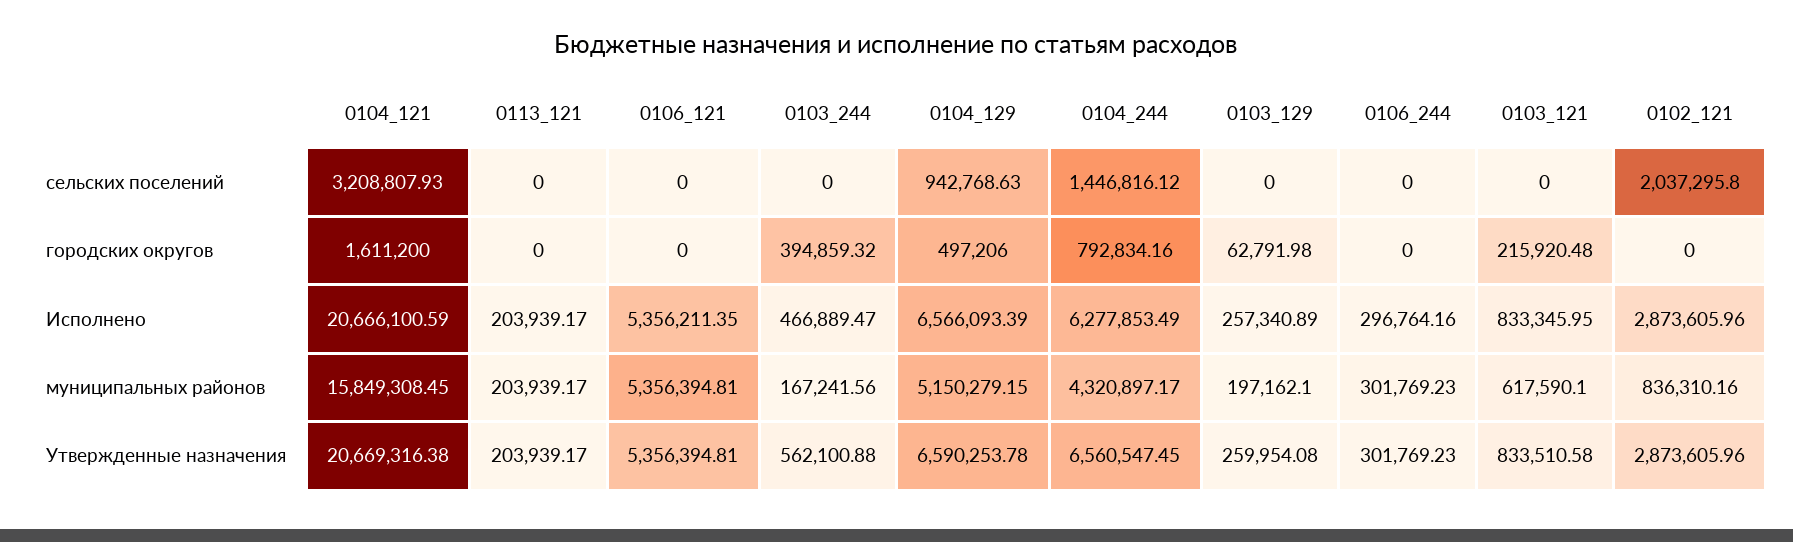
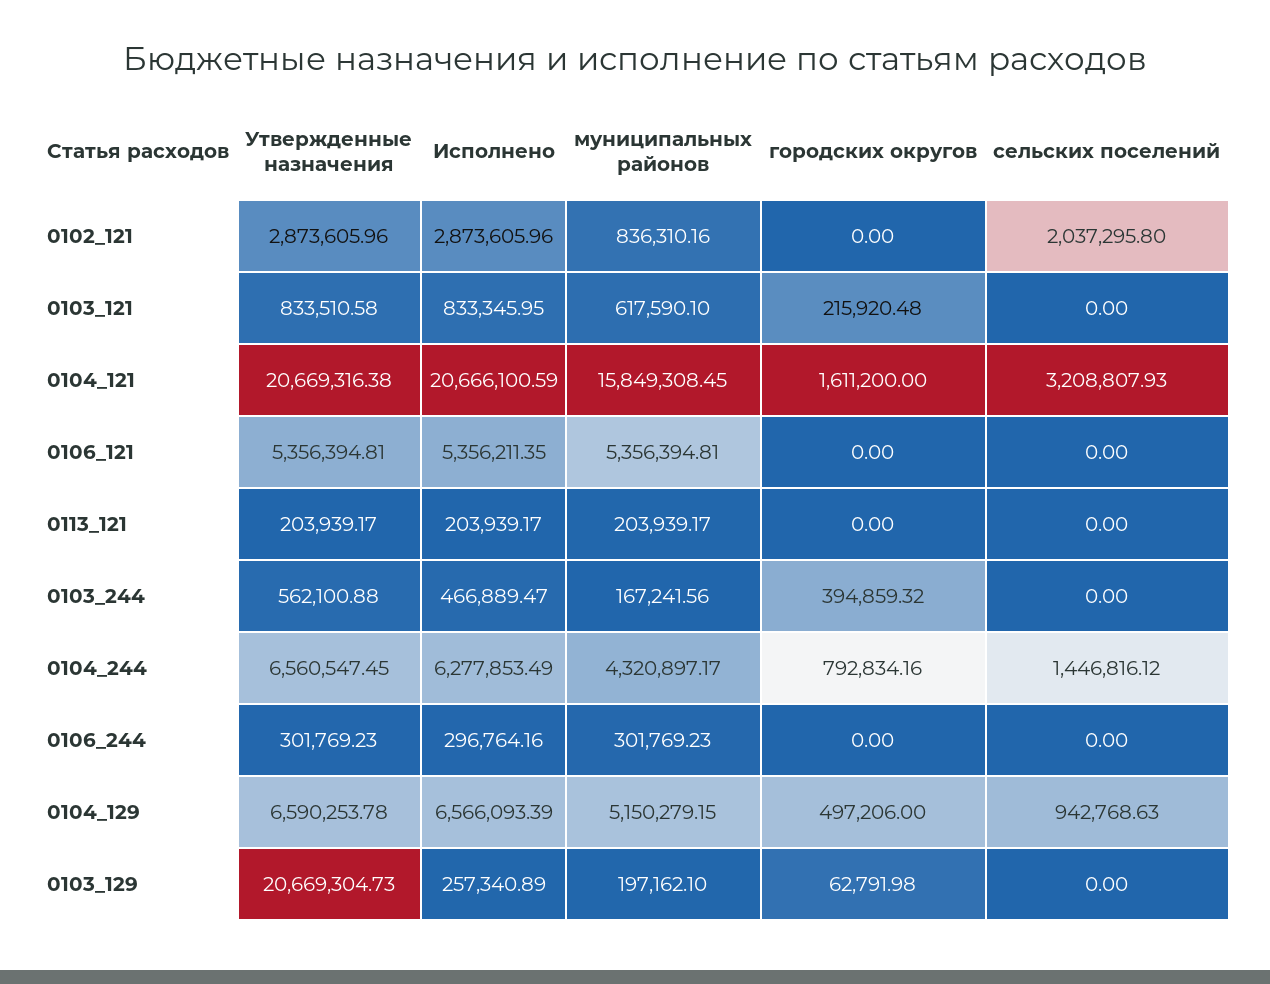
  {
    "0104_121": {
      "сельских поселений": 3208807.93,
      "городских округов": 1611200,
      "Исполнено": 20666100.59,
      "муниципальных районов": 15849308.45,
      "Утвержденные назначения": 20669316.38
    },
    "0113_121": {
      "сельских поселений": 0,
      "городских округов": 0,
      "Исполнено": 203939.17,
      "муниципальных районов": 203939.17,
      "Утвержденные назначения": 203939.17
    },
    "0106_121": {
      "сельских поселений": 0,
      "городских округов": 0,
      "Исполнено": 5356211.35,
      "муниципальных районов": 5356394.81,
      "Утвержденные назначения": 5356394.81
    },
    "0103_244": {
      "сельских поселений": 0,
      "городских округов": 394859.32,
      "Исполнено": 466889.47,
      "муниципальных районов": 167241.56,
      "Утвержденные назначения": 562100.88
    },
    "0104_129": {
      "сельских поселений": 942768.63,
      "городских округов": 497206,
      "Исполнено": 6566093.39,
      "муниципальных районов": 5150279.15,
      "Утвержденные назначения": 6590253.78
    },
    "0104_244": {
      "сельских поселений": 1446816.12,
      "городских округов": 792834.16,
      "Исполнено": 6277853.49,
      "муниципальных районов": 4320897.17,
      "Утвержденные назначения": 6560547.45
    },
    "0103_129": {
      "сельских поселений": 0,
      "городских округов": 62791.98,
      "Исполнено": 257340.89,
      "муниципальных районов": 197162.1,
-     "Утвержденные назначения": 259954.08
+     "Утвержденные назначения": 20669304.73
    },
    "0106_244": {
      "сельских поселений": 0,
      "городских округов": 0,
      "Исполнено": 296764.16,
      "муниципальных районов": 301769.23,
      "Утвержденные назначения": 301769.23
    },
    "0103_121": {
      "сельских поселений": 0,
      "городских округов": 215920.48,
      "Исполнено": 833345.95,
      "муниципальных районов": 617590.1,
      "Утвержденные назначения": 833510.58
    },
    "0102_121": {
      "сельских поселений": 2037295.8,
      "городских округов": 0,
      "Исполнено": 2873605.96,
      "муниципальных районов": 836310.16,
      "Утвержденные назначения": 2873605.96
    }
  }

